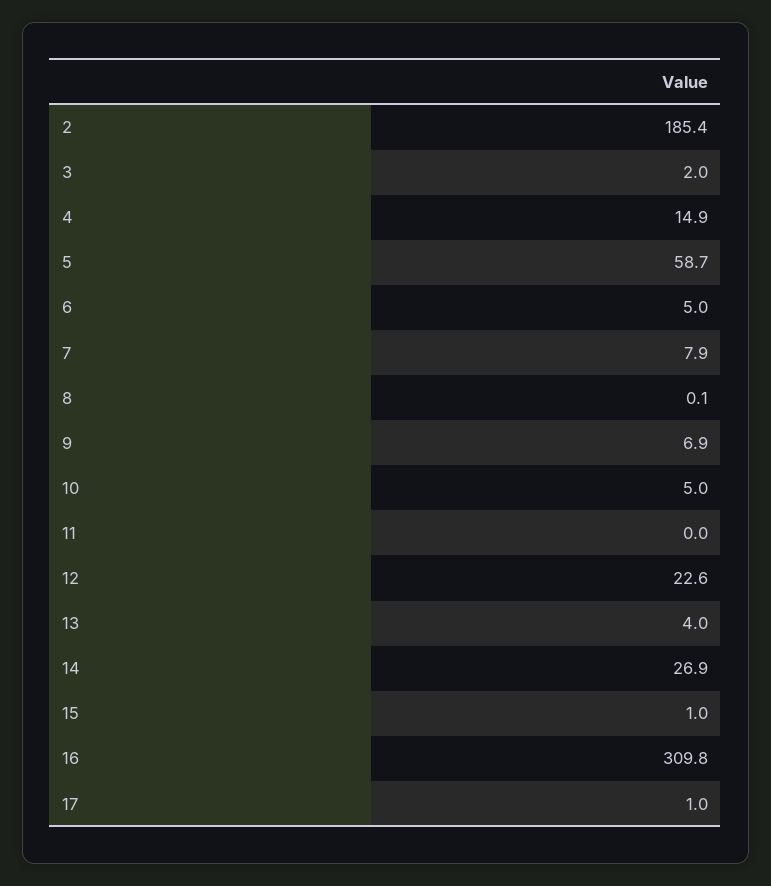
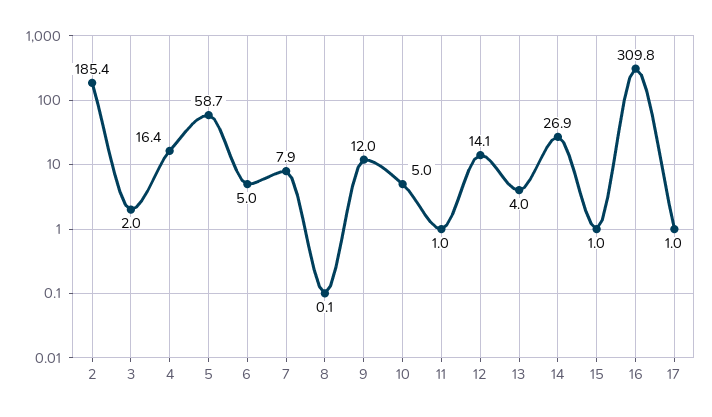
  {
    "2": 185.4,
    "3": 2,
-   "4": 14.9,
+   "4": 16.4,
    "5": 58.7,
    "6": 5,
    "7": 7.9,
    "8": 0.1,
-   "9": 6.9,
+   "9": 12,
    "10": 5,
-   "11": 0,
+   "11": 1,
-   "12": 22.6,
+   "12": 14.1,
    "13": 4,
    "14": 26.9,
    "15": 1,
    "16": 309.8,
    "17": 1
  }

